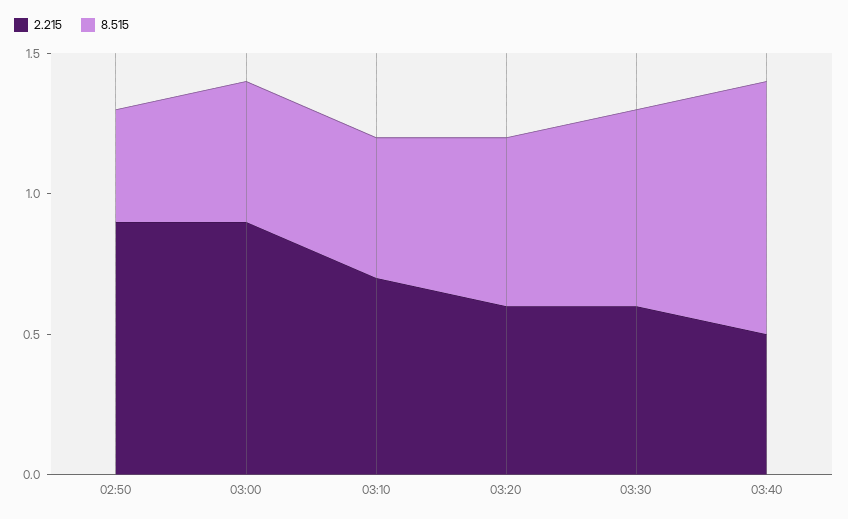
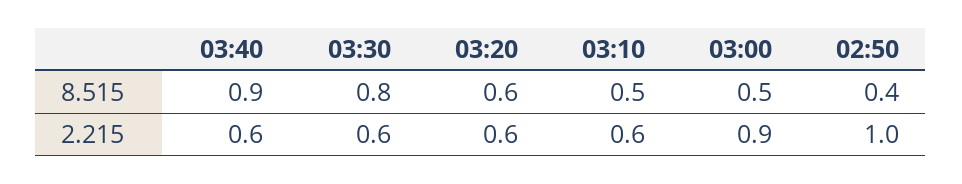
  {
    "2.215": {
-     "02:50": 0.9,
+     "02:50": 1,
      "03:00": 0.9,
-     "03:10": 0.7,
+     "03:10": 0.6,
      "03:20": 0.6,
      "03:30": 0.6,
-     "03:40": 0.5
+     "03:40": 0.6
    },
    "8.515": {
      "02:50": 0.4,
      "03:00": 0.5,
      "03:10": 0.5,
      "03:20": 0.6,
-     "03:30": 0.7,
+     "03:30": 0.8,
      "03:40": 0.9
    }
  }

